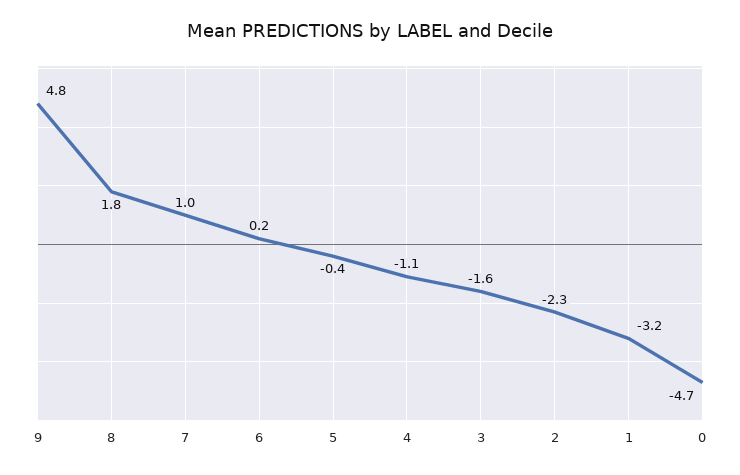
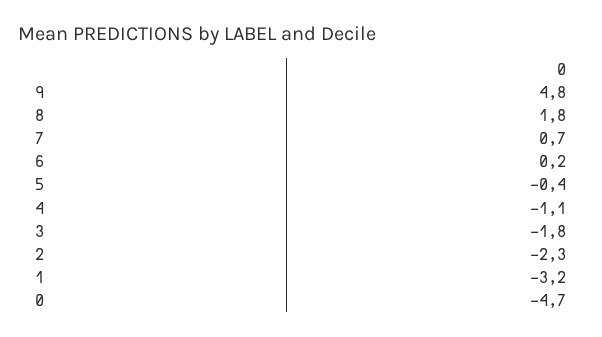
  {
    "9": 4.8,
    "8": 1.8,
-   "7": 1,
+   "7": 0.7,
    "6": 0.2,
    "5": -0.4,
    "4": -1.1,
-   "3": -1.6,
+   "3": -1.8,
    "2": -2.3,
    "1": -3.2,
    "0": -4.7
  }

